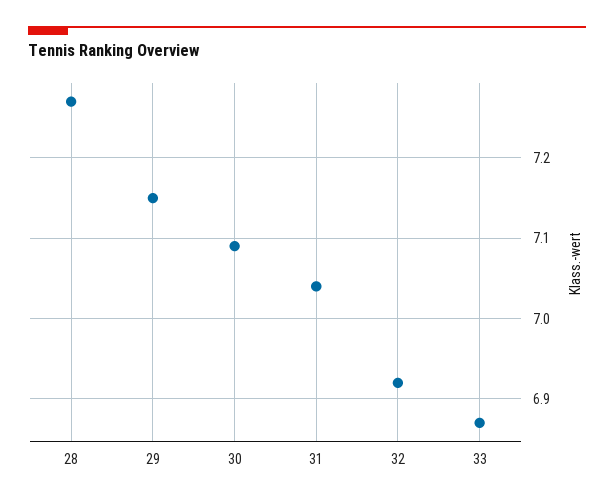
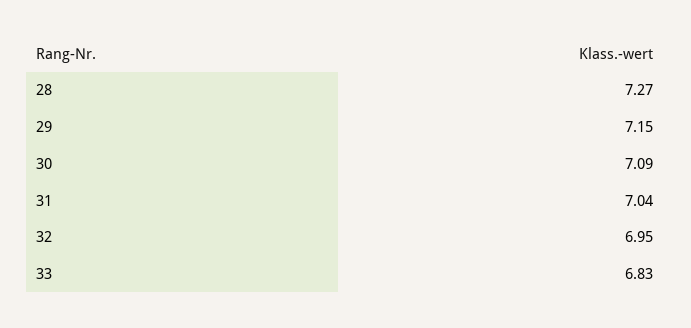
  {
    "28": 7.27,
    "29": 7.15,
    "30": 7.09,
    "31": 7.04,
-   "32": 6.92,
+   "32": 6.95,
-   "33": 6.87
+   "33": 6.83
  }

